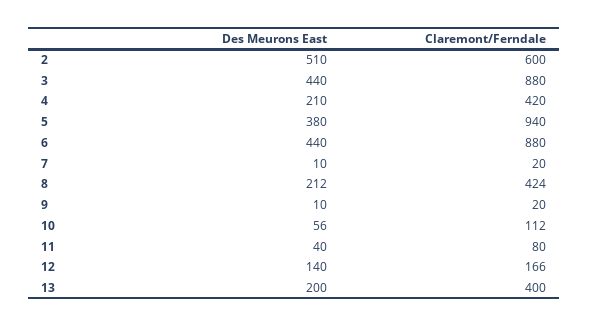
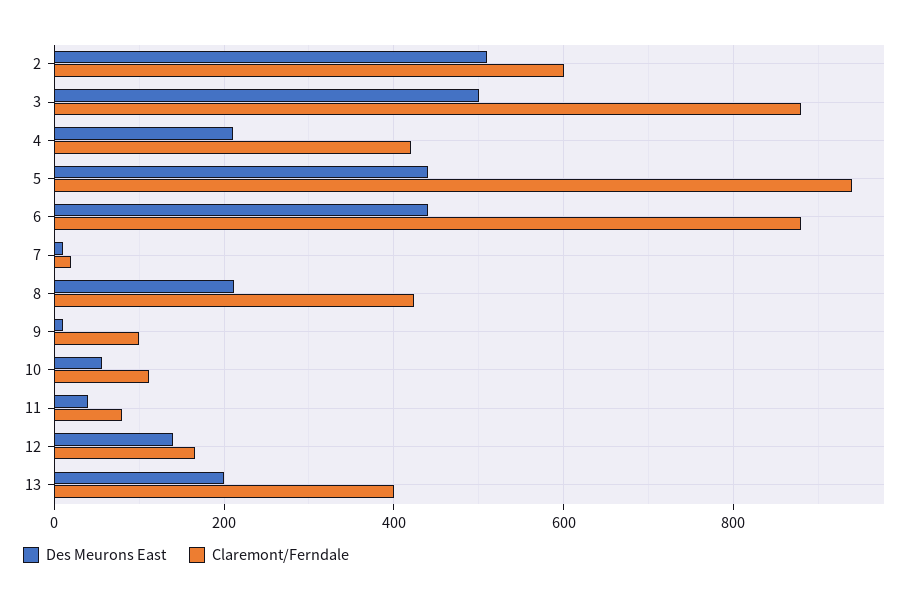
  {
    "Des Meurons East": {
      "2": 510,
-     "3": 440,
+     "3": 500,
      "4": 210,
-     "5": 380,
+     "5": 440,
      "6": 440,
      "7": 10,
      "8": 212,
      "9": 10,
      "10": 56,
      "11": 40,
      "12": 140,
      "13": 200
    },
    "Claremont/Ferndale": {
      "2": 600,
      "3": 880,
      "4": 420,
      "5": 940,
      "6": 880,
      "7": 20,
      "8": 424,
-     "9": 20,
+     "9": 100,
      "10": 112,
      "11": 80,
      "12": 166,
      "13": 400
    }
  }

